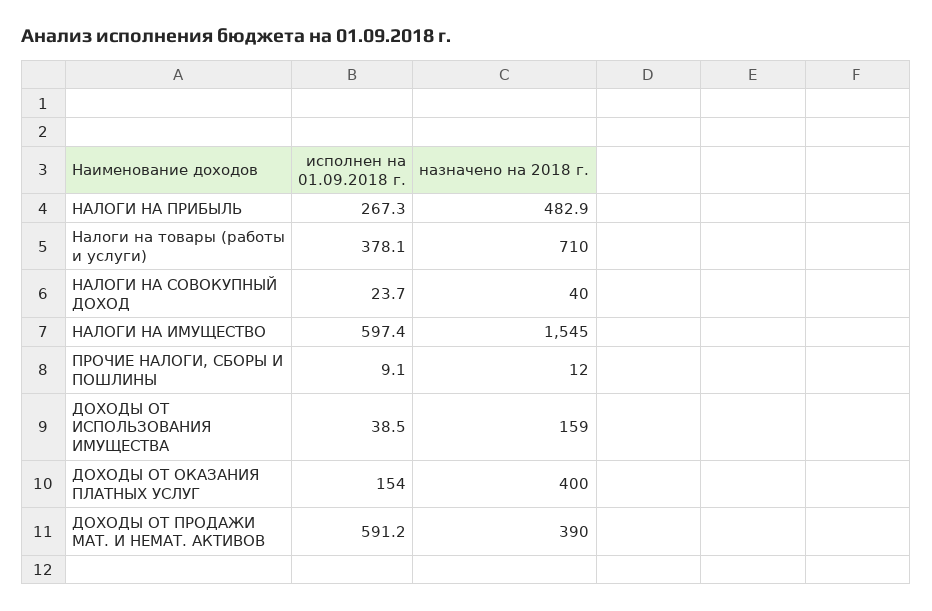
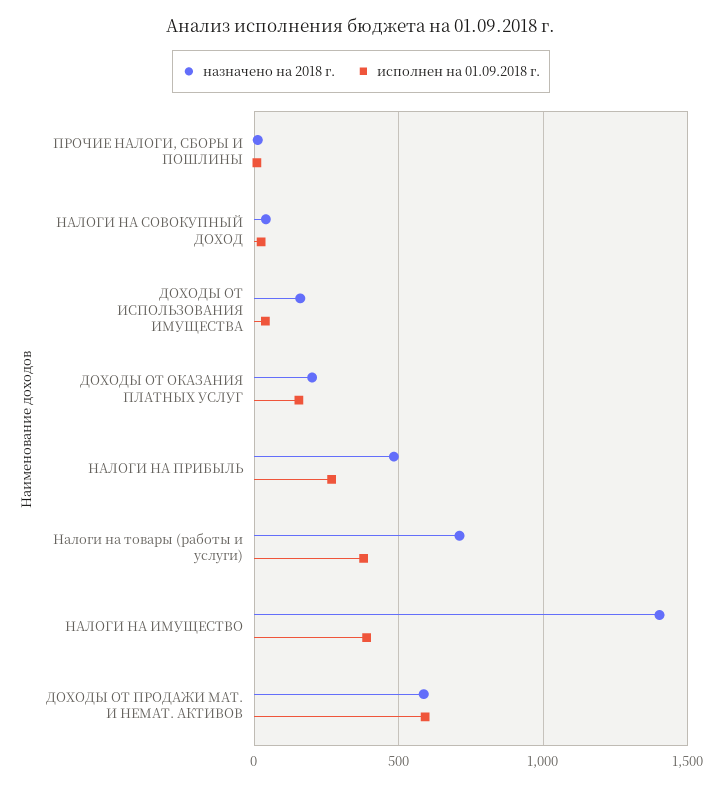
  {
    "исполнен на 01.09.2018 г.": {
      "НАЛОГИ НА ПРИБЫЛЬ": 267.3,
      "Налоги на товары (работы и услуги)": 378.1,
      "НАЛОГИ НА СОВОКУПНЫЙ ДОХОД": 23.7,
-     "НАЛОГИ НА ИМУЩЕСТВО": 597.4,
+     "НАЛОГИ НА ИМУЩЕСТВО": 400,
      "ПРОЧИЕ НАЛОГИ, СБОРЫ И ПОШЛИНЫ": 9.1,
      "ДОХОДЫ ОТ ИСПОЛЬЗОВАНИЯ ИМУЩЕСТВА": 38.5,
      "ДОХОДЫ ОТ ОКАЗАНИЯ ПЛАТНЫХ УСЛУГ": 154,
      "ДОХОДЫ ОТ ПРОДАЖИ МАТ. И НЕМАТ. АКТИВОВ": 591.2
    },
    "назначено на 2018 г.": {
      "НАЛОГИ НА ПРИБЫЛЬ": 482.9,
      "Налоги на товары (работы и услуги)": 710,
      "НАЛОГИ НА СОВОКУПНЫЙ ДОХОД": 40,
-     "НАЛОГИ НА ИМУЩЕСТВО": 1545,
+     "НАЛОГИ НА ИМУЩЕСТВО": 1400,
      "ПРОЧИЕ НАЛОГИ, СБОРЫ И ПОШЛИНЫ": 12,
      "ДОХОДЫ ОТ ИСПОЛЬЗОВАНИЯ ИМУЩЕСТВА": 159,
-     "ДОХОДЫ ОТ ОКАЗАНИЯ ПЛАТНЫХ УСЛУГ": 400,
+     "ДОХОДЫ ОТ ОКАЗАНИЯ ПЛАТНЫХ УСЛУГ": 200,
-     "ДОХОДЫ ОТ ПРОДАЖИ МАТ. И НЕМАТ. АКТИВОВ": 390
+     "ДОХОДЫ ОТ ПРОДАЖИ МАТ. И НЕМАТ. АКТИВОВ": 600
    }
  }

